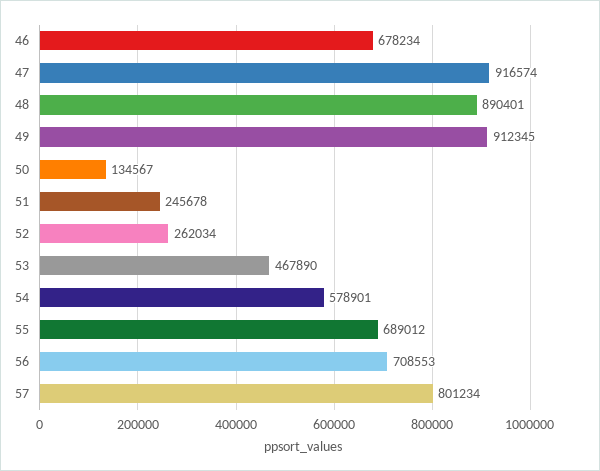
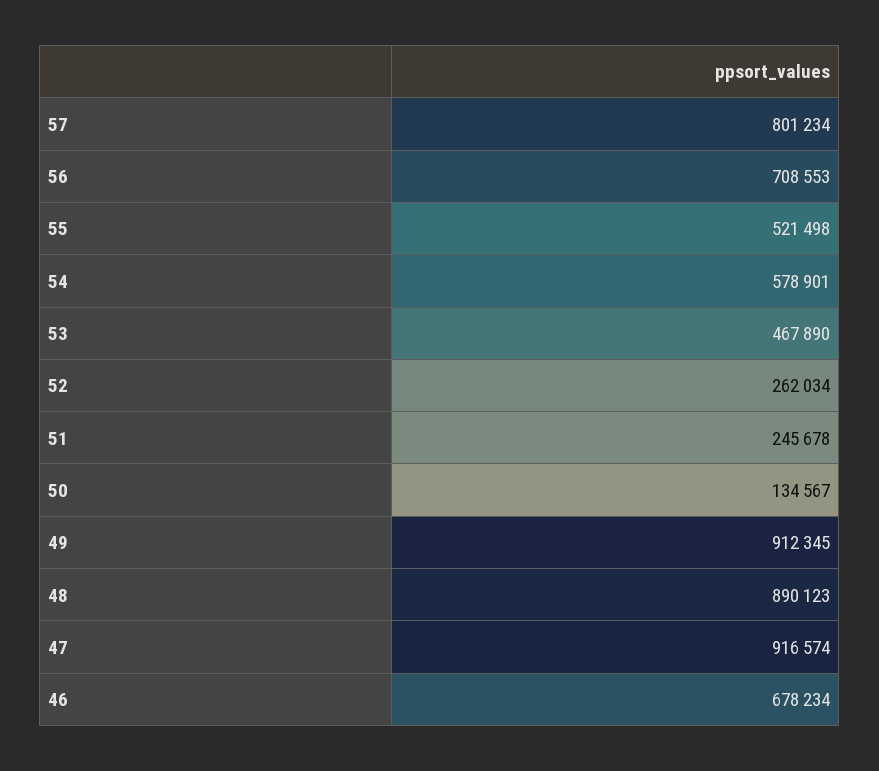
  {
    "46": 678234,
    "47": 916574,
-   "48": 890401,
+   "48": 890123,
    "49": 912345,
    "50": 134567,
    "51": 245678,
    "52": 262034,
    "53": 467890,
    "54": 578901,
-   "55": 689012,
+   "55": 521498,
    "56": 708553,
    "57": 801234
  }

